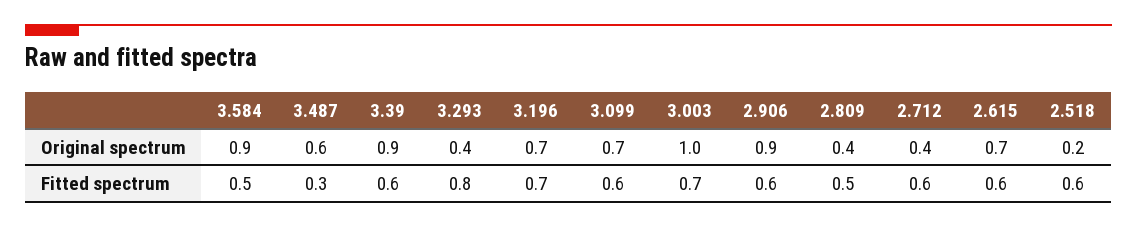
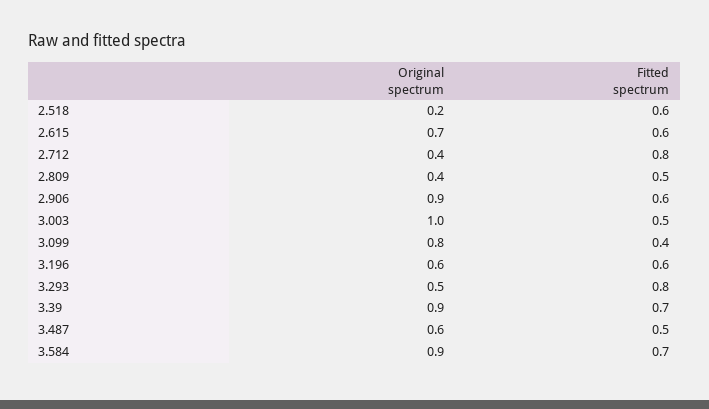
  {
    "3.584": {
      "Original spectrum": 0.9,
-     "Fitted spectrum": 0.5
+     "Fitted spectrum": 0.7
    },
    "3.487": {
      "Original spectrum": 0.6,
-     "Fitted spectrum": 0.3
+     "Fitted spectrum": 0.5
    },
    "3.39": {
      "Original spectrum": 0.9,
-     "Fitted spectrum": 0.6
+     "Fitted spectrum": 0.7
    },
    "3.293": {
-     "Original spectrum": 0.4,
+     "Original spectrum": 0.5,
      "Fitted spectrum": 0.8
    },
    "3.196": {
-     "Original spectrum": 0.7,
+     "Original spectrum": 0.6,
-     "Fitted spectrum": 0.7
+     "Fitted spectrum": 0.6
    },
    "3.099": {
-     "Original spectrum": 0.7,
+     "Original spectrum": 0.8,
-     "Fitted spectrum": 0.6
+     "Fitted spectrum": 0.4
    },
    "3.003": {
      "Original spectrum": 1,
-     "Fitted spectrum": 0.7
+     "Fitted spectrum": 0.5
    },
    "2.906": {
      "Original spectrum": 0.9,
      "Fitted spectrum": 0.6
    },
    "2.809": {
      "Original spectrum": 0.4,
      "Fitted spectrum": 0.5
    },
    "2.712": {
      "Original spectrum": 0.4,
-     "Fitted spectrum": 0.6
+     "Fitted spectrum": 0.8
    },
    "2.615": {
      "Original spectrum": 0.7,
      "Fitted spectrum": 0.6
    },
    "2.518": {
      "Original spectrum": 0.2,
      "Fitted spectrum": 0.6
    }
  }

